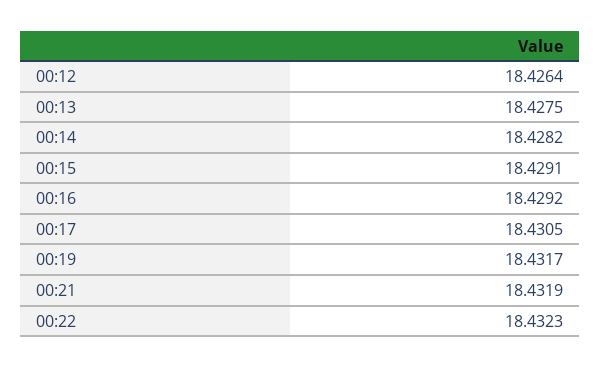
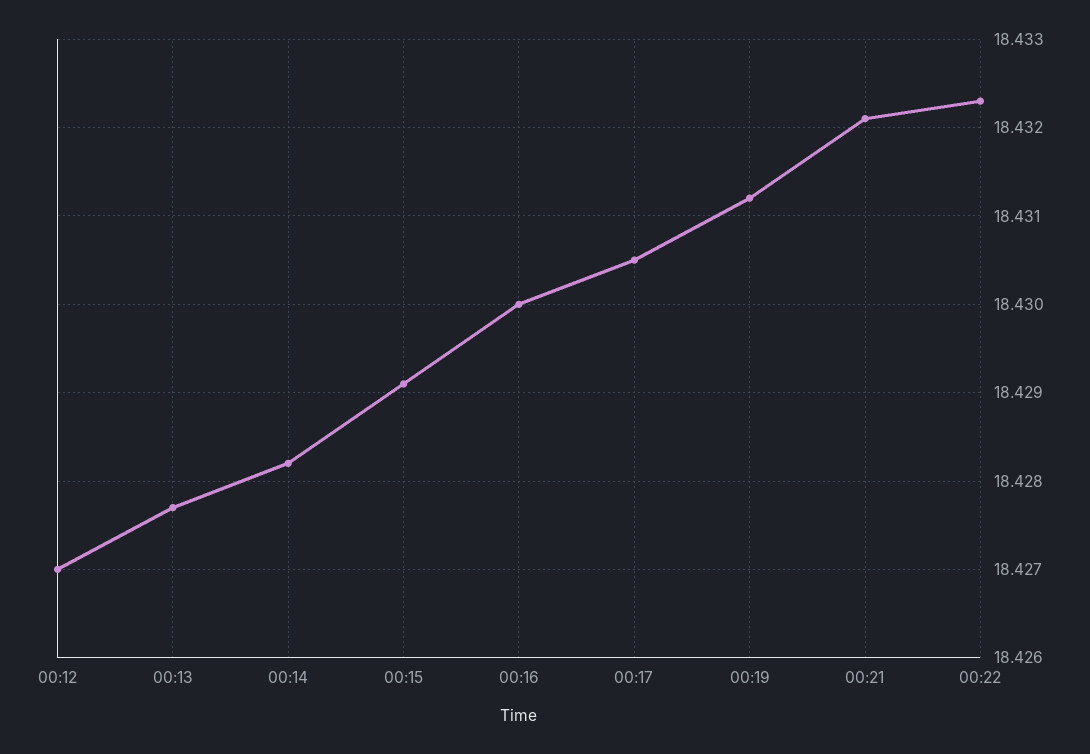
  {
-   "00:12": 18.4264,
+   "00:12": 18.427,
-   "00:13": 18.4275,
+   "00:13": 18.4277,
    "00:14": 18.4282,
    "00:15": 18.4291,
-   "00:16": 18.4292,
+   "00:16": 18.43,
    "00:17": 18.4305,
-   "00:19": 18.4317,
+   "00:19": 18.4312,
-   "00:21": 18.4319,
+   "00:21": 18.4321,
    "00:22": 18.4323
  }

